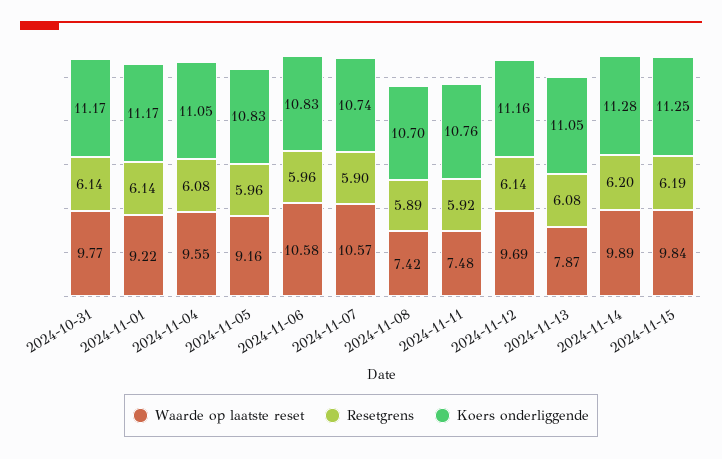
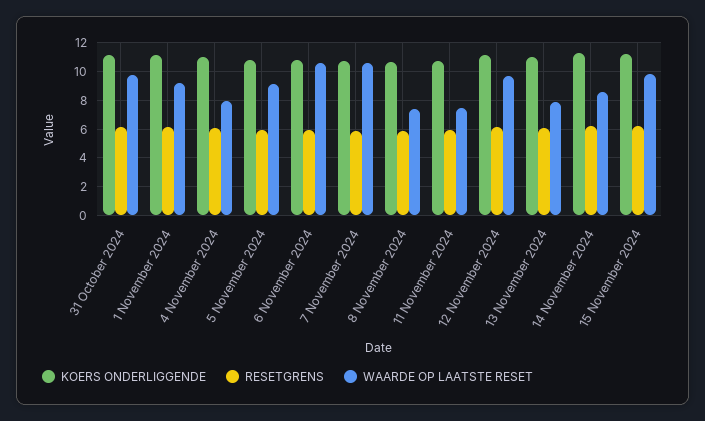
  {
    "Waarde op laatste reset": {
      "2024-10-31": 9.77,
      "2024-11-01": 9.22,
-     "2024-11-04": 9.55,
+     "2024-11-04": 8,
      "2024-11-05": 9.16,
      "2024-11-06": 10.58,
      "2024-11-07": 10.57,
      "2024-11-08": 7.42,
      "2024-11-11": 7.48,
      "2024-11-12": 9.69,
      "2024-11-13": 7.87,
-     "2024-11-14": 9.89,
+     "2024-11-14": 8.5,
      "2024-11-15": 9.84
    },
    "Resetgrens": {
      "2024-10-31": 6.14,
      "2024-11-01": 6.14,
      "2024-11-04": 6.08,
      "2024-11-05": 5.96,
      "2024-11-06": 5.96,
      "2024-11-07": 5.9,
      "2024-11-08": 5.89,
      "2024-11-11": 5.92,
      "2024-11-12": 6.14,
      "2024-11-13": 6.08,
      "2024-11-14": 6.2,
      "2024-11-15": 6.19
    },
    "Koers onderliggende": {
      "2024-10-31": 11.17,
      "2024-11-01": 11.17,
      "2024-11-04": 11.05,
      "2024-11-05": 10.83,
      "2024-11-06": 10.83,
      "2024-11-07": 10.74,
      "2024-11-08": 10.7,
      "2024-11-11": 10.76,
      "2024-11-12": 11.16,
      "2024-11-13": 11.05,
      "2024-11-14": 11.28,
      "2024-11-15": 11.25
    }
  }

